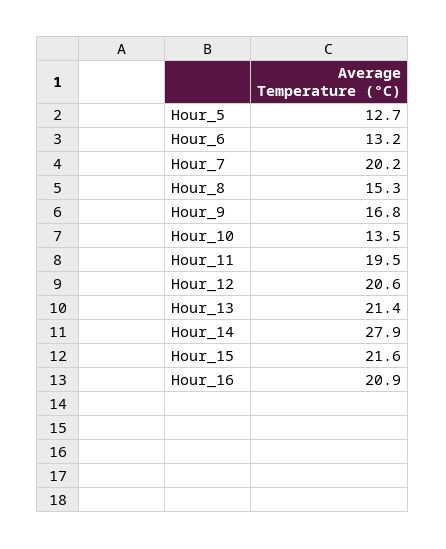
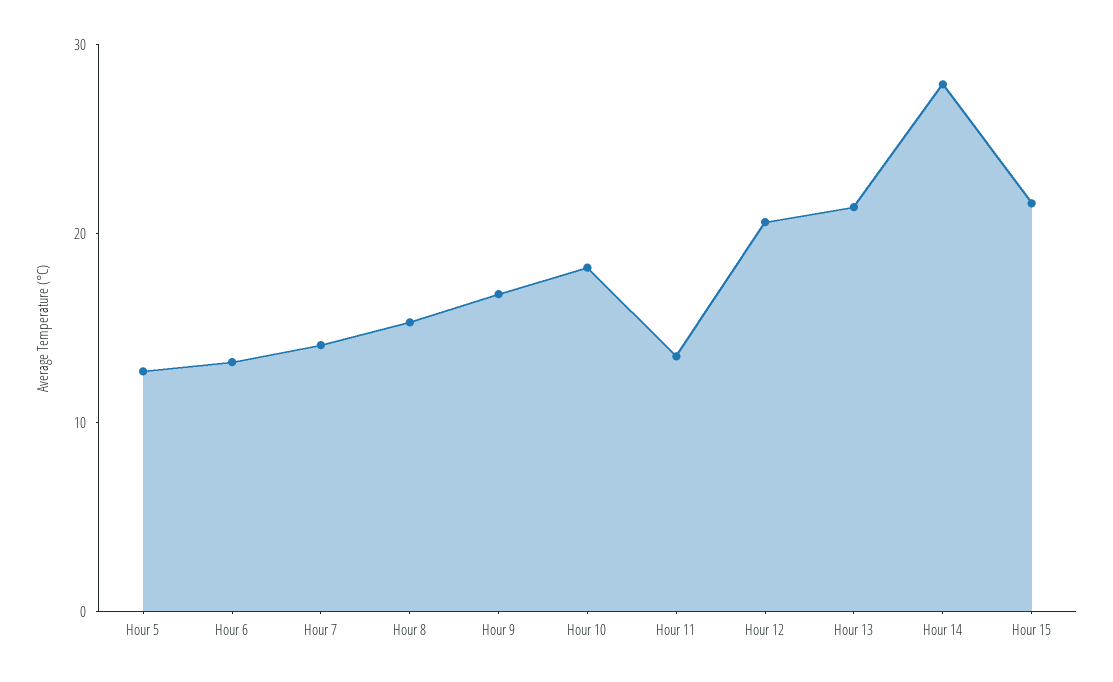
  {
    "Hour_5": 12.7,
    "Hour_6": 13.2,
-   "Hour_7": 20.2,
+   "Hour_7": 14,
    "Hour_8": 15.3,
    "Hour_9": 16.8,
-   "Hour_10": 13.5,
+   "Hour_10": 18,
-   "Hour_11": 19.5,
+   "Hour_11": 14,
    "Hour_12": 20.6,
    "Hour_13": 21.4,
    "Hour_14": 27.9,
-   "Hour_15": 21.6,
+   "Hour_15": 21.6
-   "Hour_16": 20.9
  }

